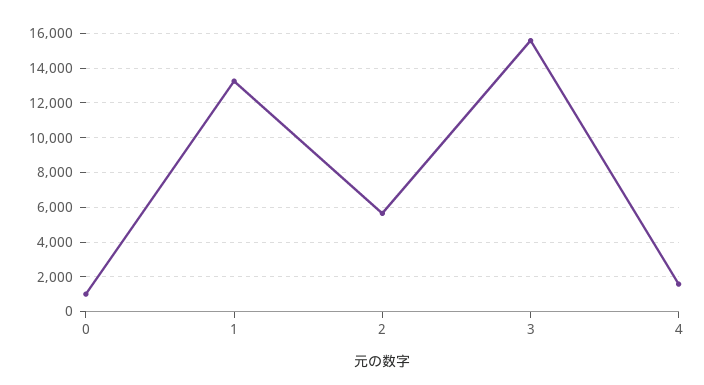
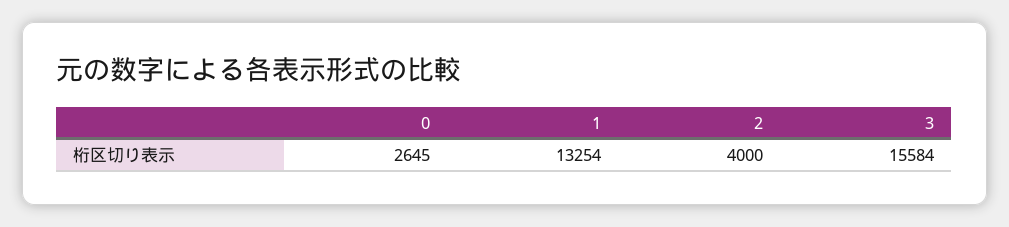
  {
-   "0": 1000,
+   "0": 2645,
    "1": 13254,
-   "2": 5500,
+   "2": 4000,
-   "3": 15584,
+   "3": 15584
-   "4": 1500
  }

